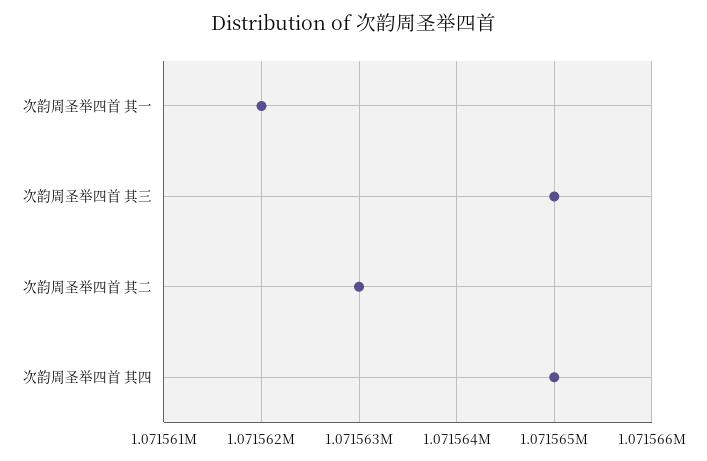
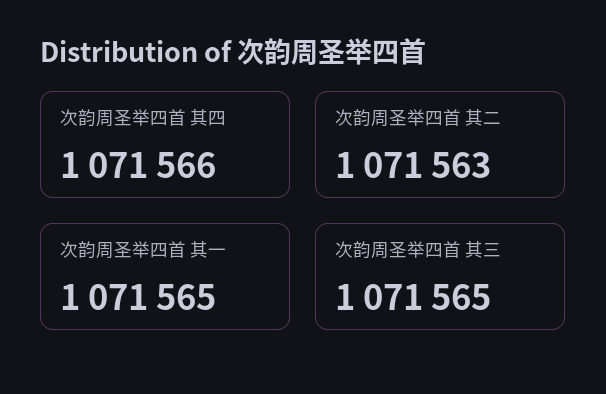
  {
-   "次韵周圣举四首 其一": 1071562,
+   "次韵周圣举四首 其一": 1071565,
    "次韵周圣举四首 其三": 1071565,
    "次韵周圣举四首 其二": 1071563,
-   "次韵周圣举四首 其四": 1071565
+   "次韵周圣举四首 其四": 1071566
  }

